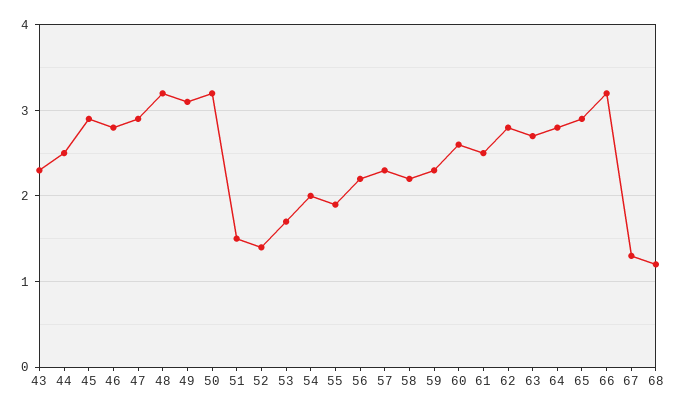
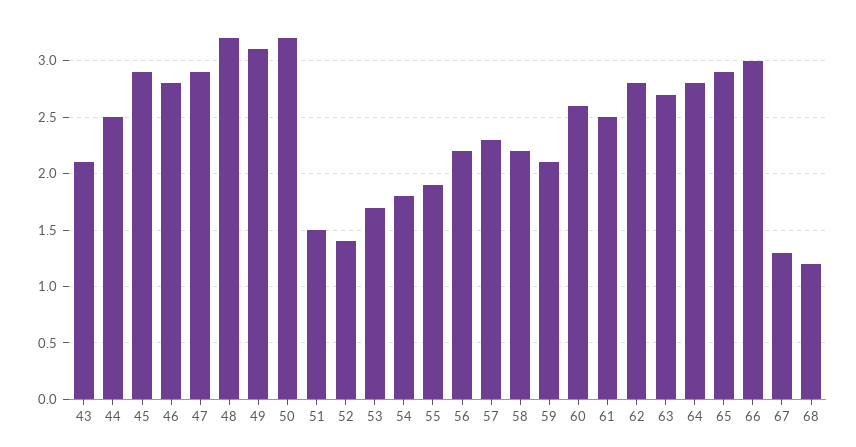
  {
-   "43": 2.3,
+   "43": 2.1,
    "44": 2.5,
    "45": 2.9,
    "46": 2.8,
    "47": 2.9,
    "48": 3.2,
    "49": 3.1,
    "50": 3.2,
    "51": 1.5,
    "52": 1.4,
    "53": 1.7,
-   "54": 2,
+   "54": 1.8,
    "55": 1.9,
    "56": 2.2,
    "57": 2.3,
    "58": 2.2,
-   "59": 2.3,
+   "59": 2.1,
    "60": 2.6,
    "61": 2.5,
    "62": 2.8,
    "63": 2.7,
    "64": 2.8,
    "65": 2.9,
-   "66": 3.2,
+   "66": 3,
    "67": 1.3,
    "68": 1.2
  }

